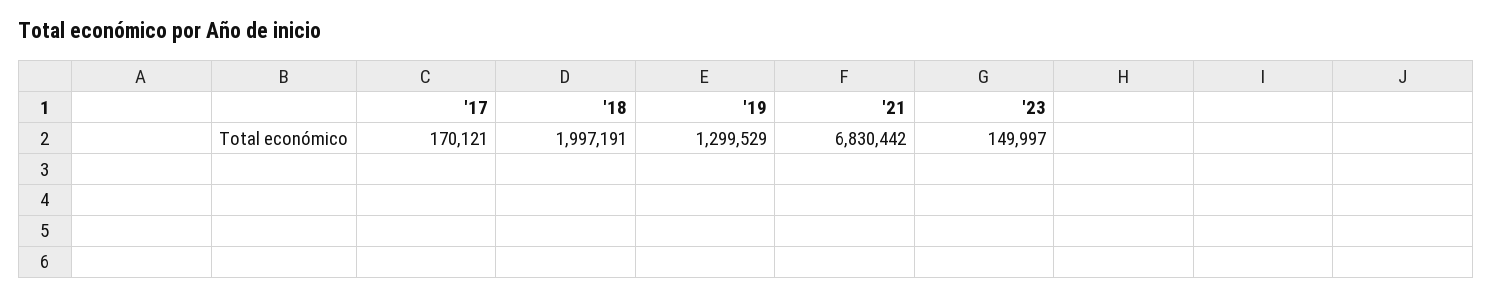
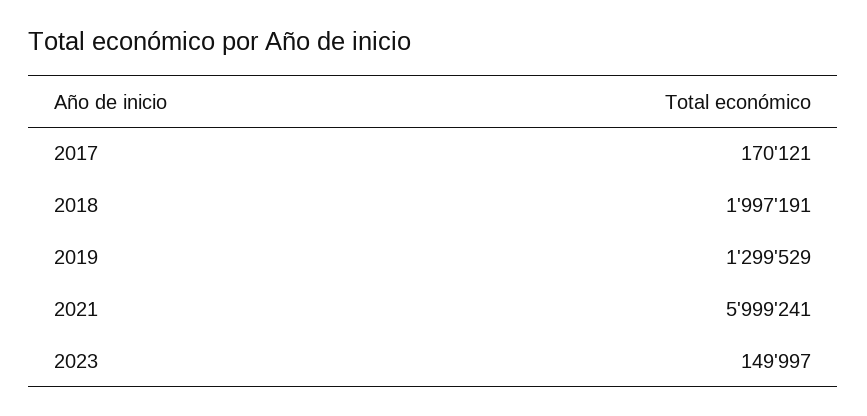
  {
    "'17": 170121,
    "'18": 1997191,
    "'19": 1299529,
-   "'21": 6830442,
+   "'21": 5999241,
    "'23": 149997
  }

